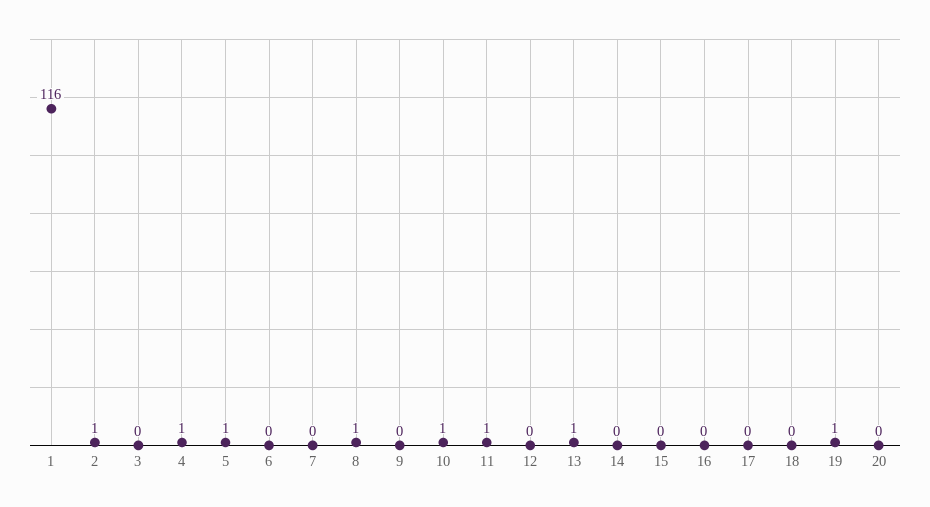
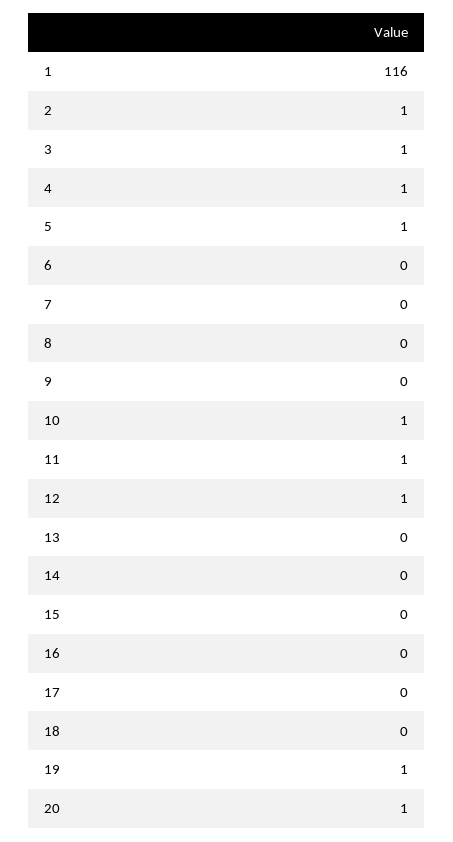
  {
    "1": 116,
    "2": 1,
-   "3": 0,
+   "3": 1,
    "4": 1,
    "5": 1,
    "6": 0,
    "7": 0,
-   "8": 1,
+   "8": 0,
    "9": 0,
    "10": 1,
    "11": 1,
-   "12": 0,
+   "12": 1,
-   "13": 1,
+   "13": 0,
    "14": 0,
    "15": 0,
    "16": 0,
    "17": 0,
    "18": 0,
    "19": 1,
-   "20": 0
+   "20": 1
  }

